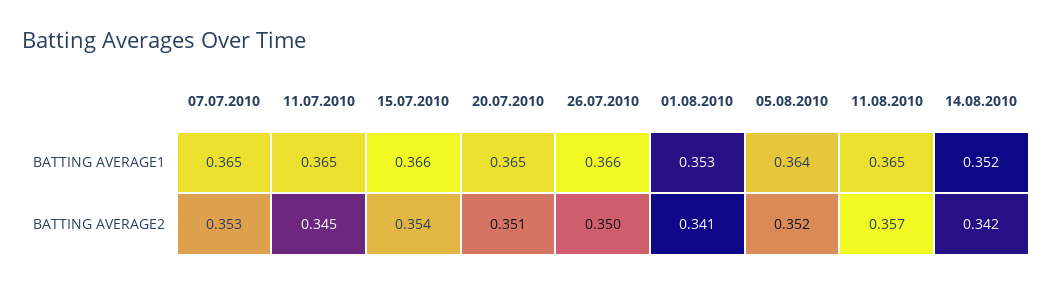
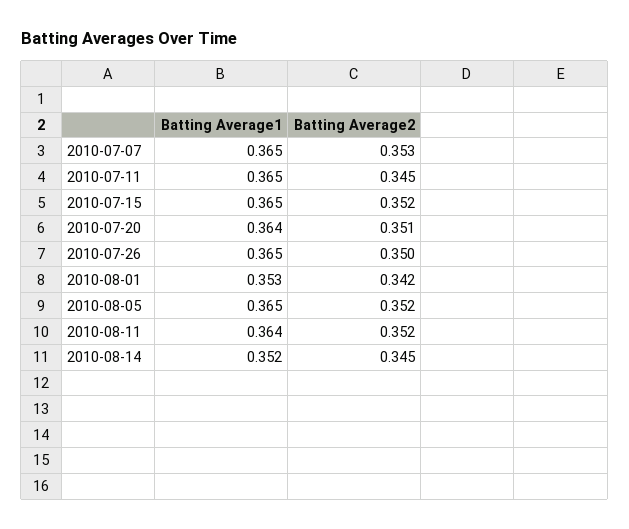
  {
    "07.07.2010": {
      "BATTING AVERAGE1": 0.365,
      "BATTING AVERAGE2": 0.353
    },
    "11.07.2010": {
      "BATTING AVERAGE1": 0.365,
      "BATTING AVERAGE2": 0.345
    },
    "15.07.2010": {
-     "BATTING AVERAGE1": 0.366,
+     "BATTING AVERAGE1": 0.365,
-     "BATTING AVERAGE2": 0.354
+     "BATTING AVERAGE2": 0.352
    },
    "20.07.2010": {
-     "BATTING AVERAGE1": 0.365,
+     "BATTING AVERAGE1": 0.364,
      "BATTING AVERAGE2": 0.351
    },
    "26.07.2010": {
-     "BATTING AVERAGE1": 0.366,
+     "BATTING AVERAGE1": 0.365,
      "BATTING AVERAGE2": 0.35
    },
    "01.08.2010": {
      "BATTING AVERAGE1": 0.353,
-     "BATTING AVERAGE2": 0.341
+     "BATTING AVERAGE2": 0.342
    },
    "05.08.2010": {
-     "BATTING AVERAGE1": 0.364,
+     "BATTING AVERAGE1": 0.365,
      "BATTING AVERAGE2": 0.352
    },
    "11.08.2010": {
-     "BATTING AVERAGE1": 0.365,
+     "BATTING AVERAGE1": 0.364,
-     "BATTING AVERAGE2": 0.357
+     "BATTING AVERAGE2": 0.352
    },
    "14.08.2010": {
      "BATTING AVERAGE1": 0.352,
-     "BATTING AVERAGE2": 0.342
+     "BATTING AVERAGE2": 0.345
    }
  }

